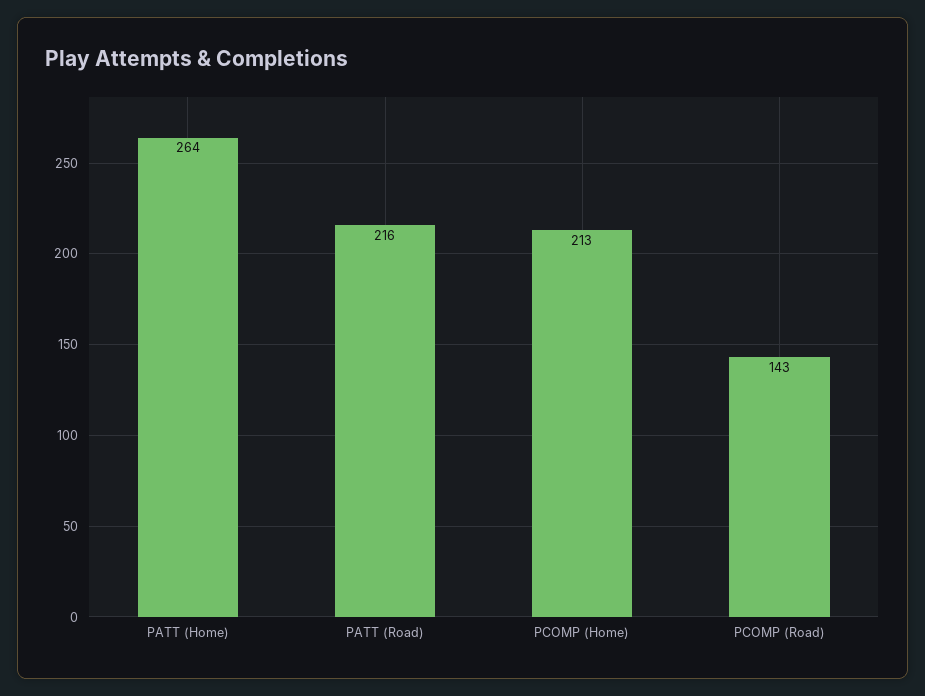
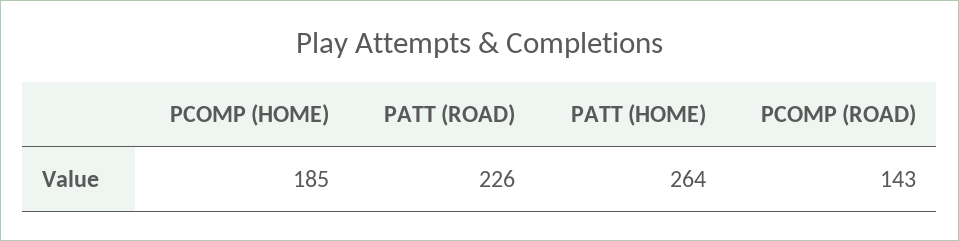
  {
    "PATT (Home)": 264,
-   "PATT (Road)": 216,
+   "PATT (Road)": 226,
-   "PCOMP (Home)": 213,
+   "PCOMP (Home)": 185,
    "PCOMP (Road)": 143
  }

